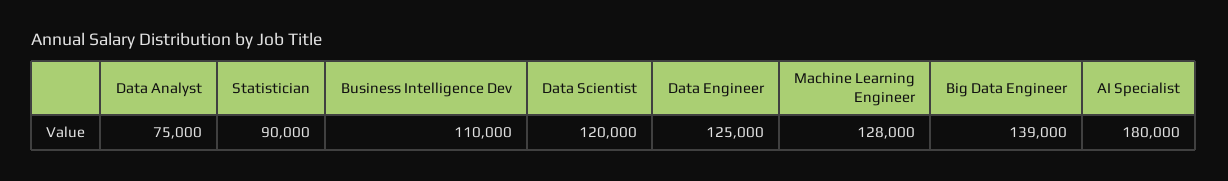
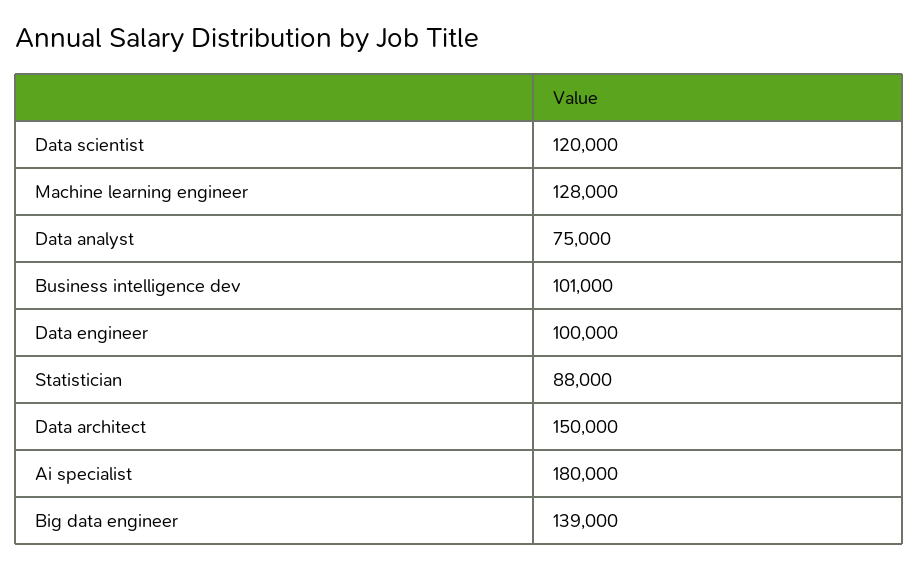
  {
    "Data Analyst": 75000,
-   "Statistician": 90000,
+   "Statistician": 88000,
-   "Business Intelligence Dev": 110000,
+   "Business Intelligence Dev": 101000,
    "Data Scientist": 120000,
-   "Data Engineer": 125000,
+   "Data Engineer": 100000,
    "Machine Learning Engineer": 128000,
    "Big Data Engineer": 139000,
-   "AI Specialist": 180000
+   "AI Specialist": 180000,
+   "Data architect": 150000
  }

